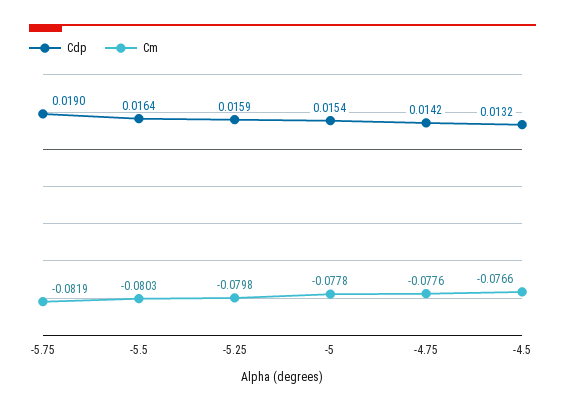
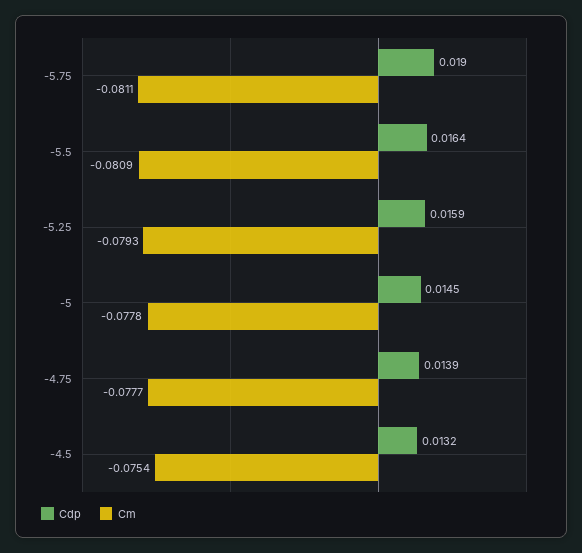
  {
    "Cdp": {
      "-5.75": 0.019,
      "-5.5": 0.0164,
      "-5.25": 0.0159,
-     "-5": 0.0154,
+     "-5": 0.0145,
-     "-4.75": 0.0142,
+     "-4.75": 0.0139,
      "-4.5": 0.0132
    },
    "Cm": {
-     "-5.75": -0.0819,
+     "-5.75": -0.0811,
-     "-5.5": -0.0803,
+     "-5.5": -0.0809,
-     "-5.25": -0.0798,
+     "-5.25": -0.0793,
      "-5": -0.0778,
-     "-4.75": -0.0776,
+     "-4.75": -0.0777,
-     "-4.5": -0.0766
+     "-4.5": -0.0754
    }
  }

